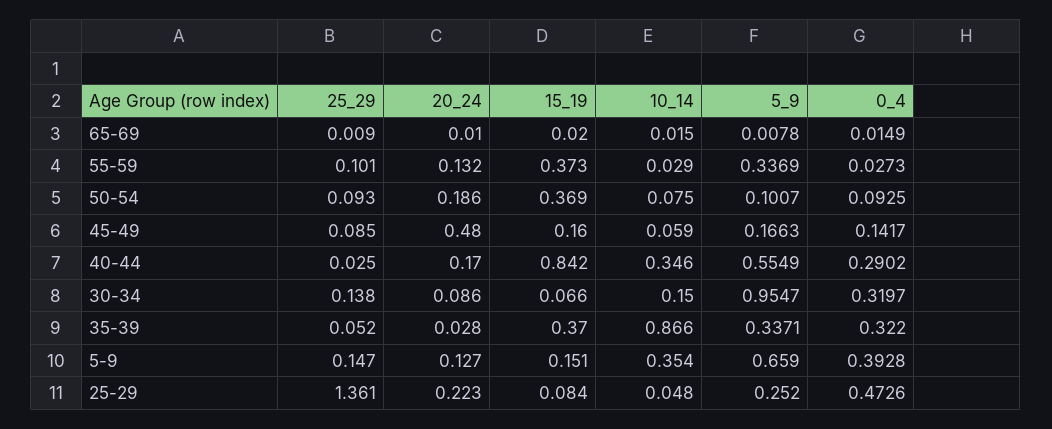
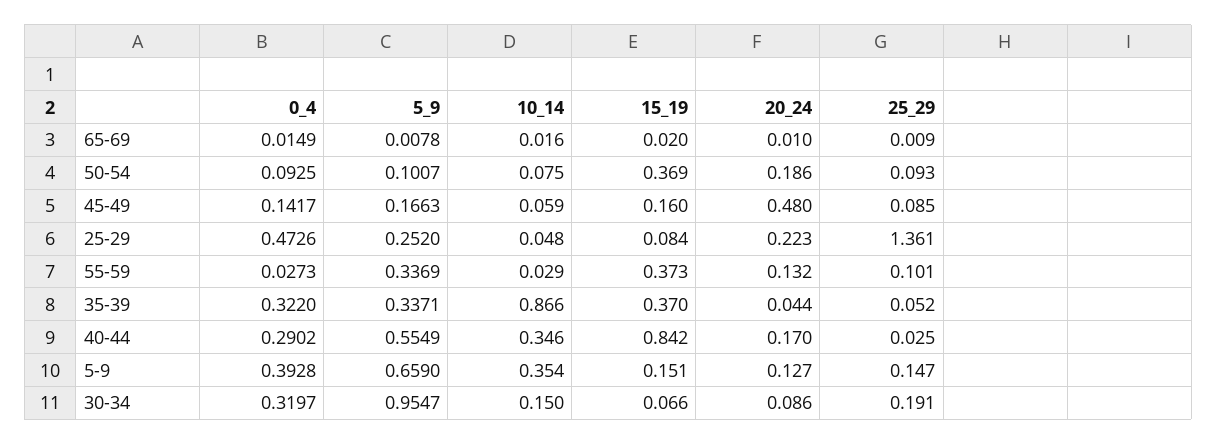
  {
    "25_29": {
      "65-69": 0.009,
      "55-59": 0.101,
      "50-54": 0.093,
      "45-49": 0.085,
      "40-44": 0.025,
-     "30-34": 0.138,
+     "30-34": 0.191,
      "35-39": 0.052,
      "5-9": 0.147,
      "25-29": 1.361
    },
    "20_24": {
      "65-69": 0.01,
      "55-59": 0.132,
      "50-54": 0.186,
      "45-49": 0.48,
      "40-44": 0.17,
      "30-34": 0.086,
-     "35-39": 0.028,
+     "35-39": 0.044,
      "5-9": 0.127,
      "25-29": 0.223
    },
    "15_19": {
      "65-69": 0.02,
      "55-59": 0.373,
      "50-54": 0.369,
      "45-49": 0.16,
      "40-44": 0.842,
      "30-34": 0.066,
      "35-39": 0.37,
      "5-9": 0.151,
      "25-29": 0.084
    },
    "10_14": {
-     "65-69": 0.015,
+     "65-69": 0.016,
      "55-59": 0.029,
      "50-54": 0.075,
      "45-49": 0.059,
      "40-44": 0.346,
      "30-34": 0.15,
      "35-39": 0.866,
      "5-9": 0.354,
      "25-29": 0.048
    },
    "5_9": {
      "65-69": 0.0078,
      "55-59": 0.3369,
      "50-54": 0.1007,
      "45-49": 0.1663,
      "40-44": 0.5549,
      "30-34": 0.9547,
      "35-39": 0.3371,
      "5-9": 0.659,
      "25-29": 0.252
    },
    "0_4": {
      "65-69": 0.0149,
      "55-59": 0.0273,
      "50-54": 0.0925,
      "45-49": 0.1417,
      "40-44": 0.2902,
      "30-34": 0.3197,
      "35-39": 0.322,
      "5-9": 0.3928,
      "25-29": 0.4726
    }
  }

